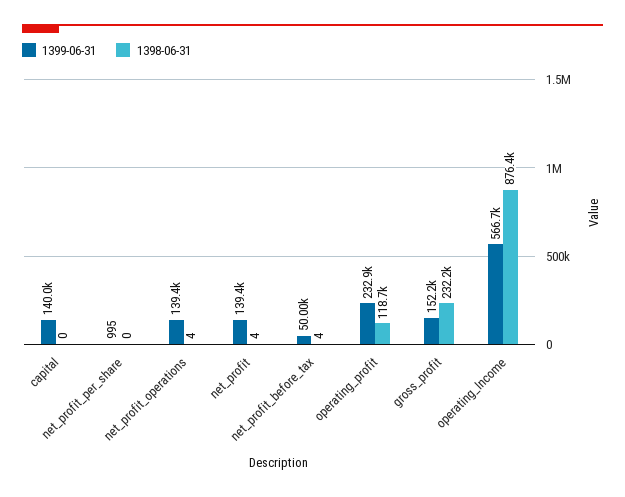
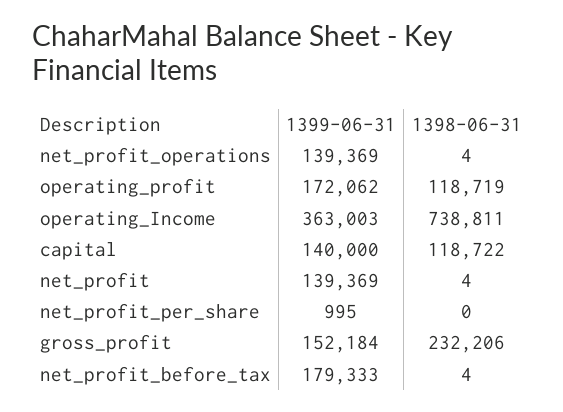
  {
    "1399-06-31": {
      "capital": 140000,
      "net_profit_per_share": 995,
      "net_profit_operations": 139369,
      "net_profit": 139369,
-     "net_profit_before_tax": 50000,
+     "net_profit_before_tax": 179333,
-     "operating_profit": 232900,
+     "operating_profit": 172062,
      "gross_profit": 152184,
-     "operating_Income": 566700
+     "operating_Income": 363003
    },
    "1398-06-31": {
-     "capital": 0,
+     "capital": 118722,
      "net_profit_per_share": 0,
      "net_profit_operations": 4,
      "net_profit": 4,
      "net_profit_before_tax": 4,
      "operating_profit": 118719,
      "gross_profit": 232206,
-     "operating_Income": 876400
+     "operating_Income": 738811
    }
  }

